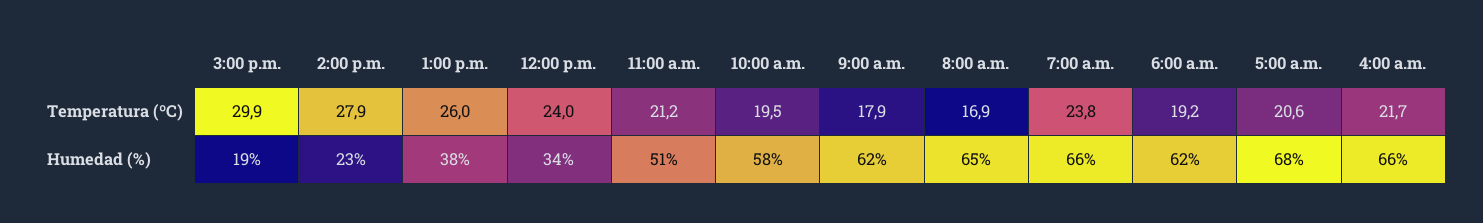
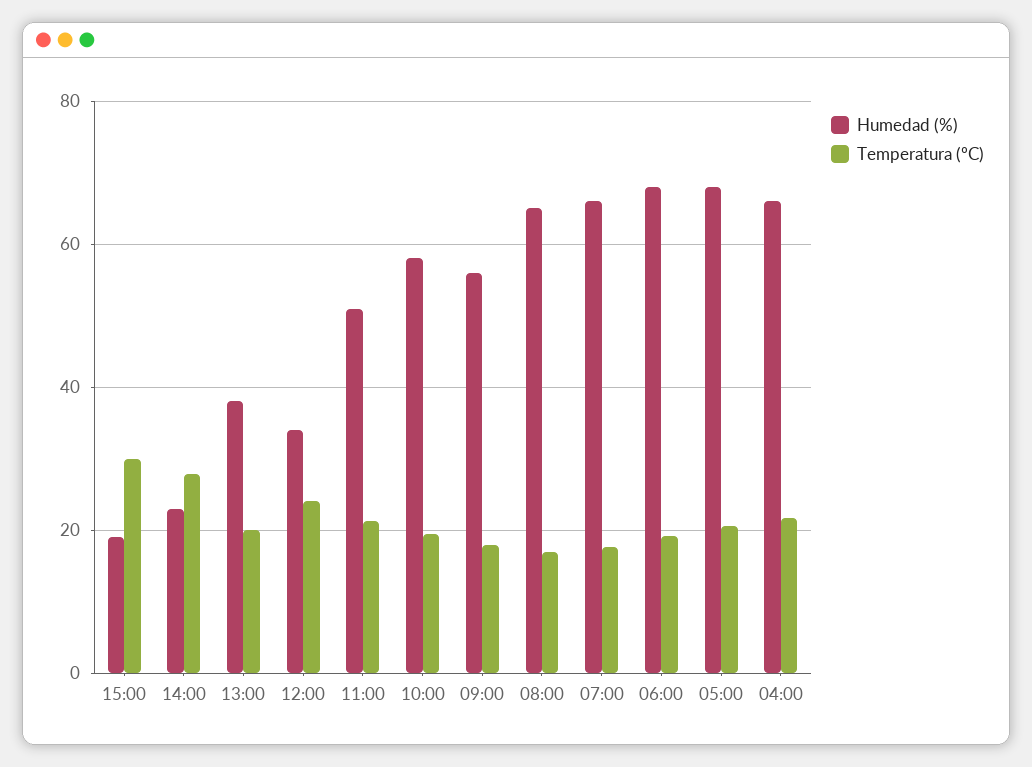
  {
    "Temperatura (ºC)": {
      "3:00 p.m.": 29.9,
      "2:00 p.m.": 27.9,
-     "1:00 p.m.": 26,
+     "1:00 p.m.": 20,
      "12:00 p.m.": 24,
      "11:00 a.m.": 21.2,
      "10:00 a.m.": 19.5,
      "9:00 a.m.": 17.9,
      "8:00 a.m.": 16.9,
-     "7:00 a.m.": 23.8,
+     "7:00 a.m.": 18,
      "6:00 a.m.": 19.2,
      "5:00 a.m.": 20.6,
      "4:00 a.m.": 21.7
    },
    "Humedad (%)": {
      "3:00 p.m.": 19,
      "2:00 p.m.": 23,
      "1:00 p.m.": 38,
      "12:00 p.m.": 34,
      "11:00 a.m.": 51,
      "10:00 a.m.": 58,
-     "9:00 a.m.": 62,
+     "9:00 a.m.": 56,
      "8:00 a.m.": 65,
      "7:00 a.m.": 66,
-     "6:00 a.m.": 62,
+     "6:00 a.m.": 68,
      "5:00 a.m.": 68,
      "4:00 a.m.": 66
    }
  }

